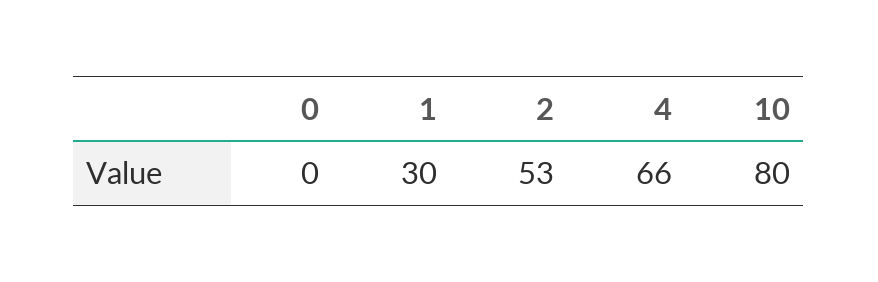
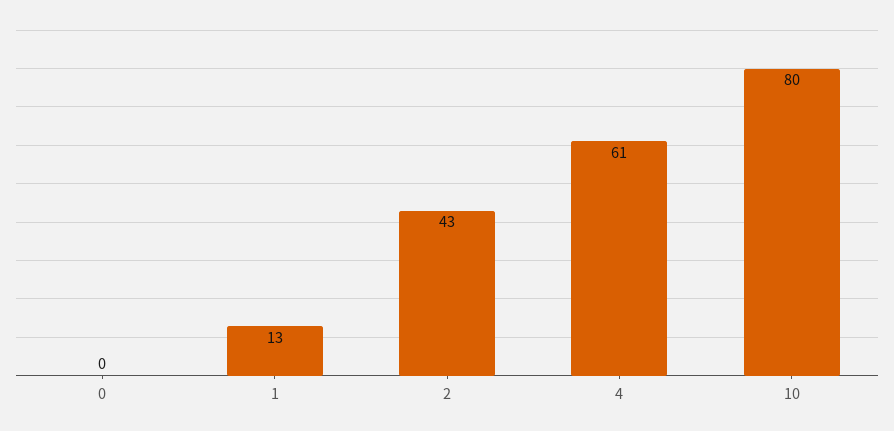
  {
    "0": 0,
-   "1": 30,
+   "1": 13,
-   "2": 53,
+   "2": 43,
-   "4": 66,
+   "4": 61,
    "10": 80
  }

